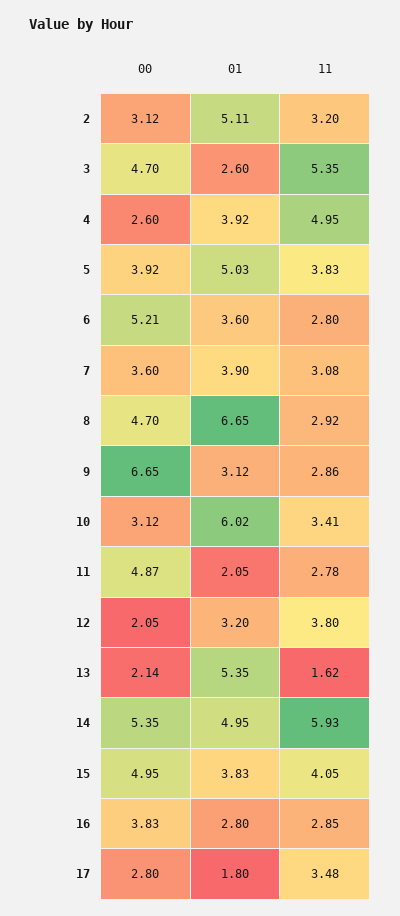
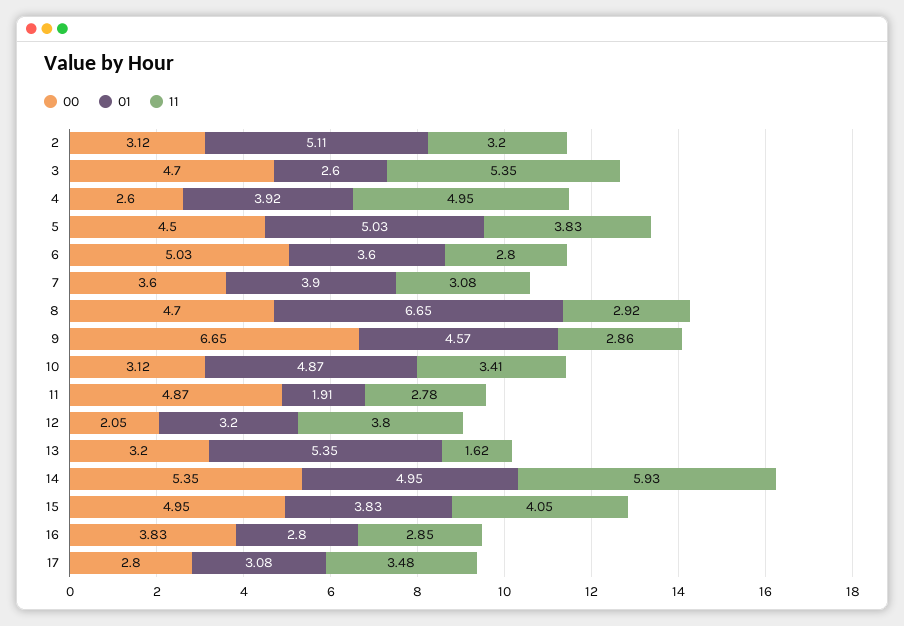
  {
    "00": {
      "2": 3.12,
      "3": 4.7,
      "4": 2.6,
-     "5": 3.92,
+     "5": 4.5,
-     "6": 5.21,
+     "6": 5.03,
      "7": 3.6,
      "8": 4.7,
      "9": 6.65,
      "10": 3.12,
      "11": 4.87,
      "12": 2.05,
-     "13": 2.14,
+     "13": 3.2,
      "14": 5.35,
      "15": 4.95,
      "16": 3.83,
      "17": 2.8
    },
    "01": {
      "2": 5.11,
      "3": 2.6,
      "4": 3.92,
      "5": 5.03,
      "6": 3.6,
      "7": 3.9,
      "8": 6.65,
-     "9": 3.12,
+     "9": 4.57,
-     "10": 6.02,
+     "10": 4.87,
-     "11": 2.05,
+     "11": 1.91,
      "12": 3.2,
      "13": 5.35,
      "14": 4.95,
      "15": 3.83,
      "16": 2.8,
-     "17": 1.8
+     "17": 3.08
    },
    "11": {
      "2": 3.2,
      "3": 5.35,
      "4": 4.95,
      "5": 3.83,
      "6": 2.8,
      "7": 3.08,
      "8": 2.92,
      "9": 2.86,
      "10": 3.41,
      "11": 2.78,
      "12": 3.8,
      "13": 1.62,
      "14": 5.93,
      "15": 4.05,
      "16": 2.85,
      "17": 3.48
    }
  }

